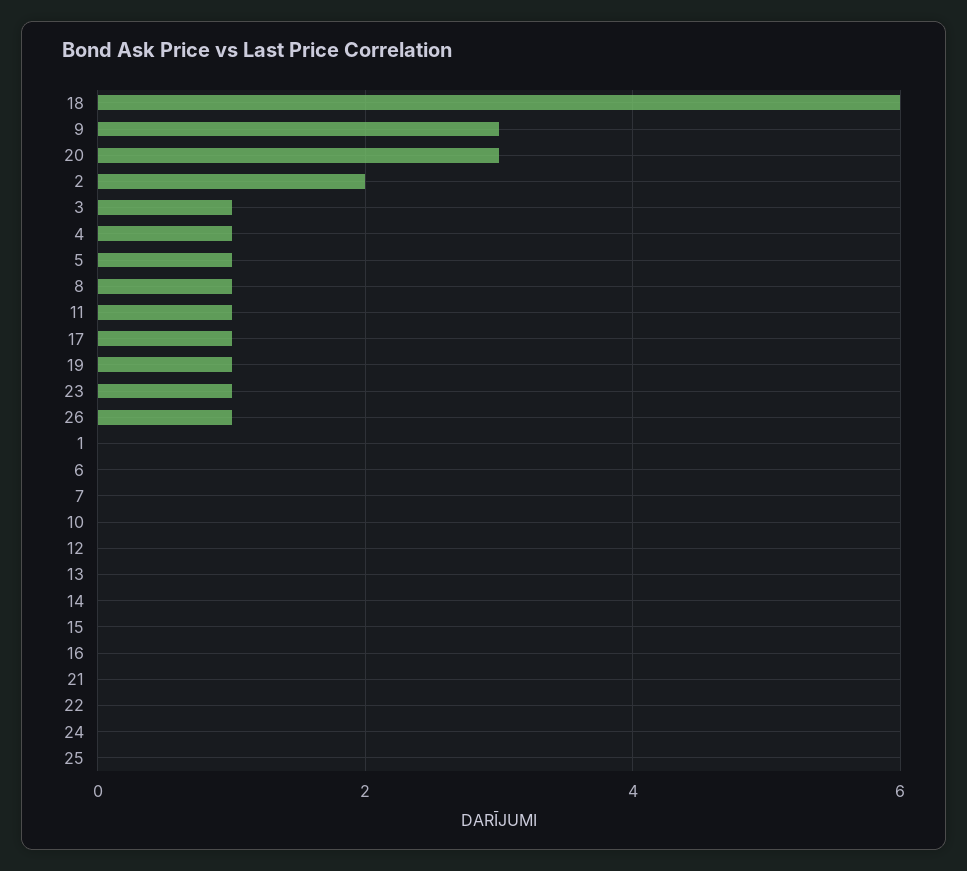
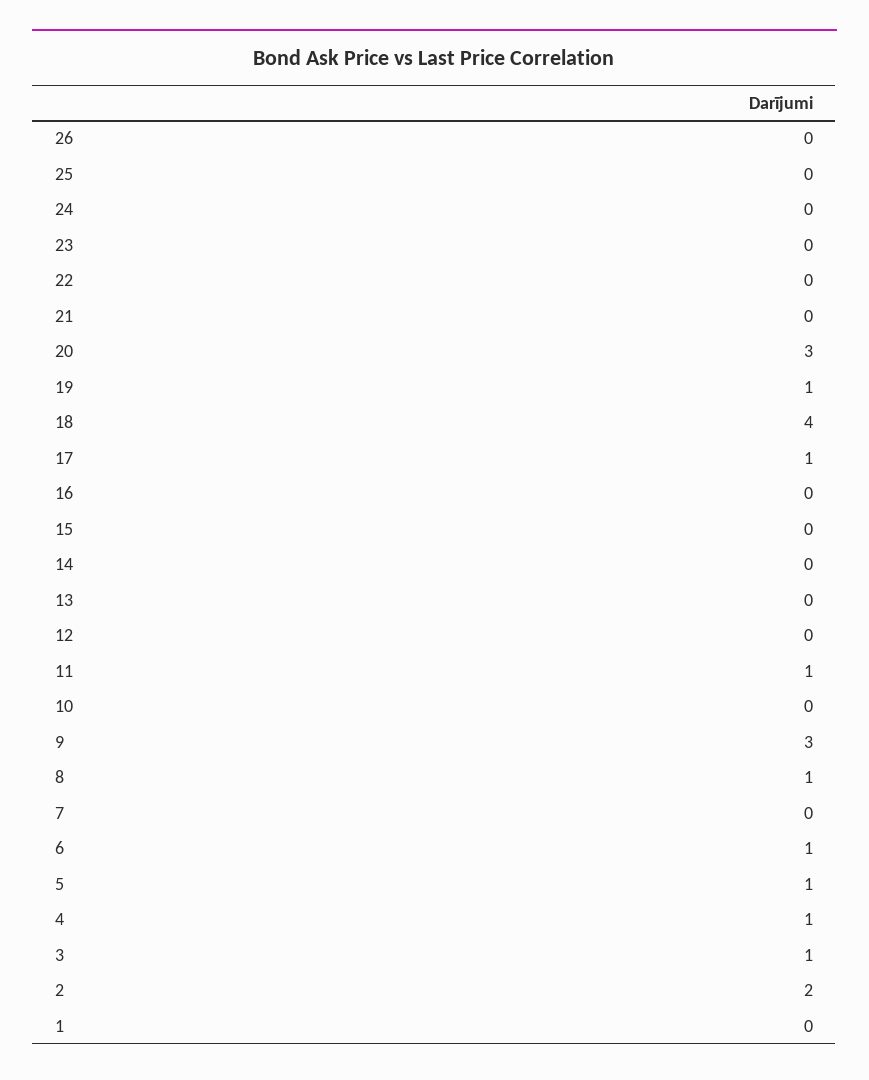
  {
-   "18": 6,
+   "18": 4,
    "9": 3,
    "20": 3,
    "2": 2,
    "3": 1,
    "4": 1,
    "5": 1,
    "8": 1,
    "11": 1,
    "17": 1,
    "19": 1,
-   "23": 1,
+   "23": 0,
-   "26": 1,
+   "26": 0,
    "1": 0,
-   "6": 0,
+   "6": 1,
    "7": 0,
    "10": 0,
    "12": 0,
    "13": 0,
    "14": 0,
    "15": 0,
    "16": 0,
    "21": 0,
    "22": 0,
    "24": 0,
    "25": 0
  }

